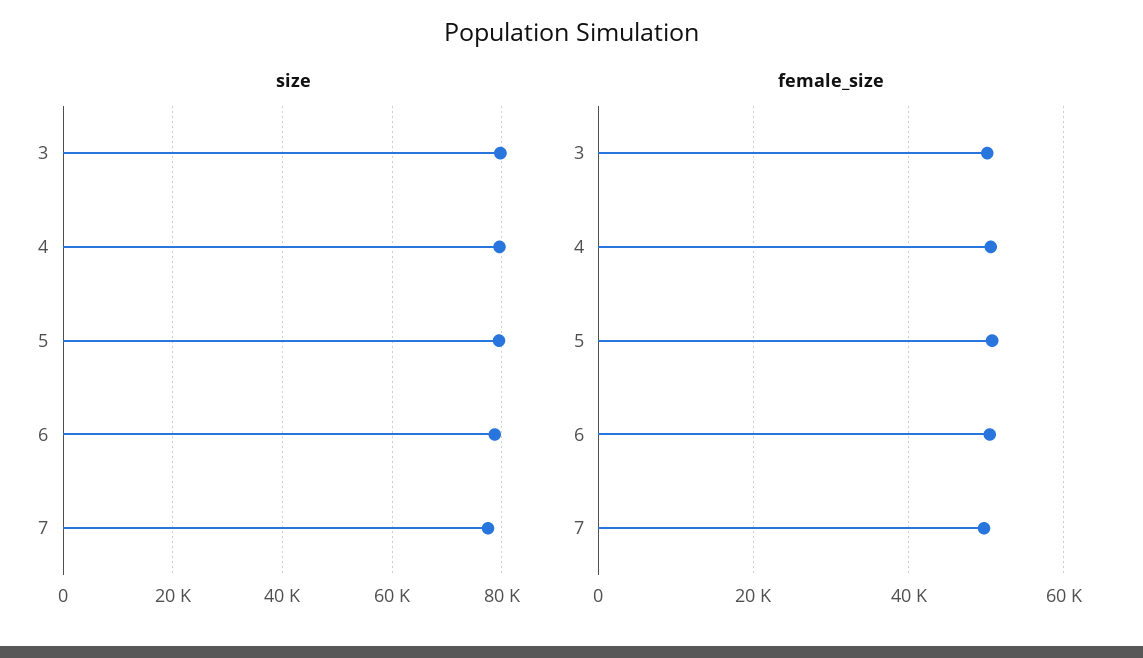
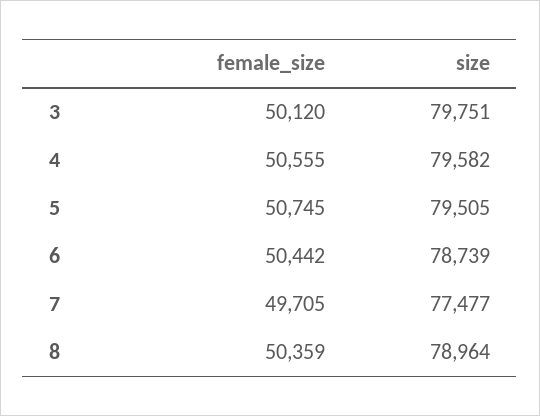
  {
    "size": {
      "3": 79751,
      "4": 79582,
      "5": 79505,
      "6": 78739,
-     "7": 77477
+     "7": 77477,
+     "8": 78964
    },
    "female_size": {
      "3": 50120,
      "4": 50555,
      "5": 50745,
      "6": 50442,
-     "7": 49705
+     "7": 49705,
+     "8": 50359
    }
  }

